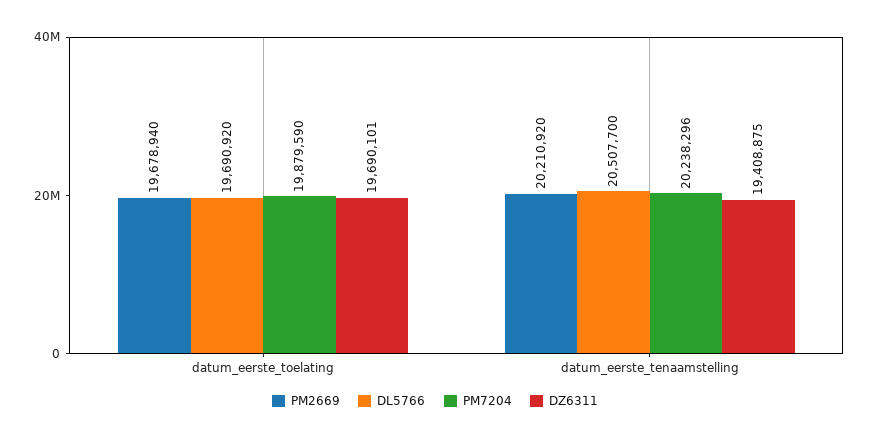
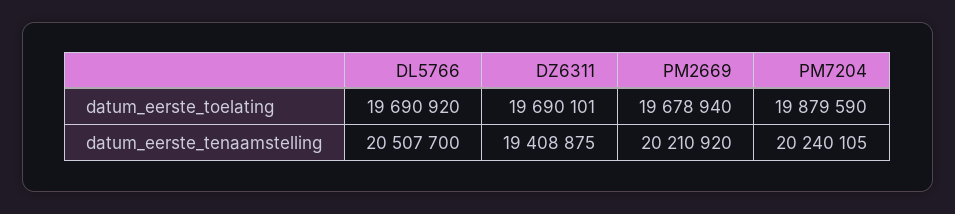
  {
    "PM2669": {
      "datum_eerste_toelating": 19678940,
      "datum_eerste_tenaamstelling": 20210920
    },
    "DL5766": {
      "datum_eerste_toelating": 19690920,
      "datum_eerste_tenaamstelling": 20507700
    },
    "PM7204": {
      "datum_eerste_toelating": 19879590,
-     "datum_eerste_tenaamstelling": 20238296
+     "datum_eerste_tenaamstelling": 20240105
    },
    "DZ6311": {
      "datum_eerste_toelating": 19690101,
      "datum_eerste_tenaamstelling": 19408875
    }
  }

